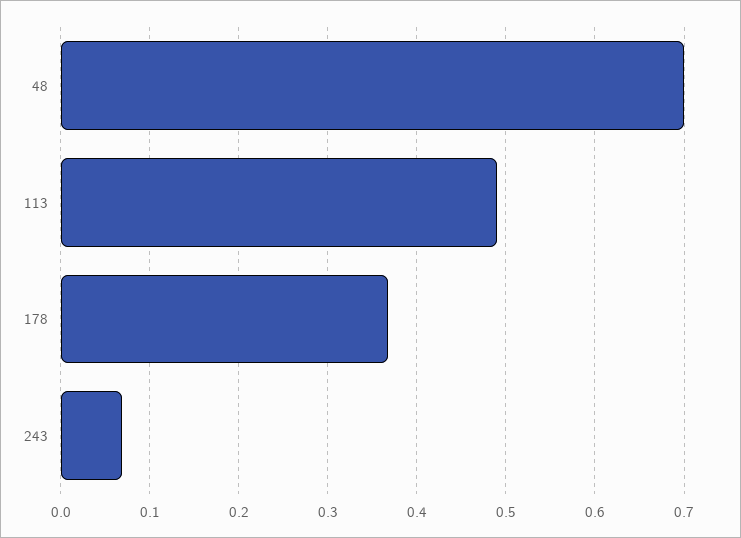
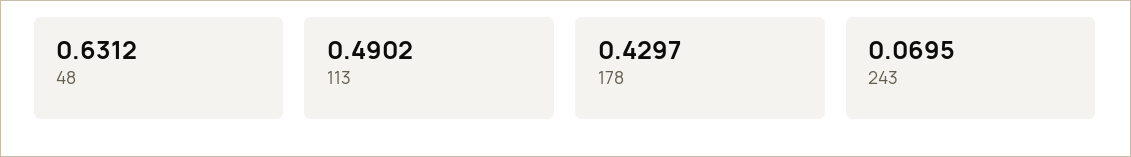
  {
-   "48": 0.7,
+   "48": 0.6312,
    "113": 0.4902,
-   "178": 0.37,
+   "178": 0.4297,
    "243": 0.0695
  }

